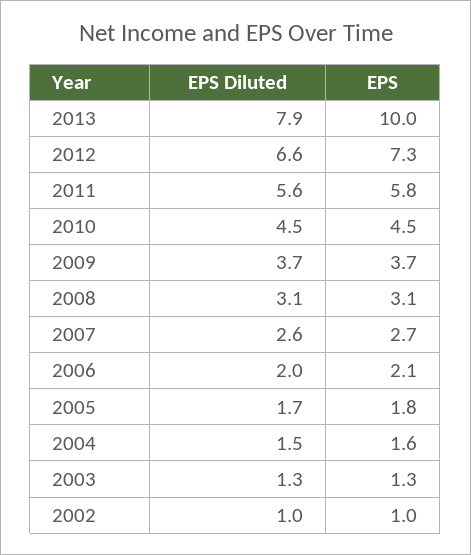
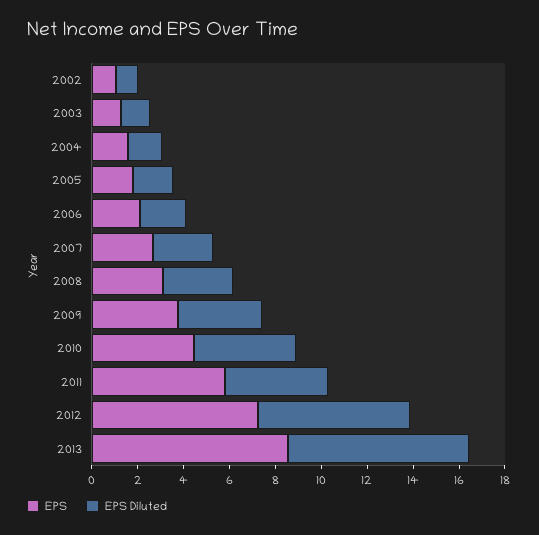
  {
    "EPS Diluted": {
      "2013": 7.9,
      "2012": 6.6,
-     "2011": 5.6,
+     "2011": 4.5,
      "2010": 4.5,
      "2009": 3.7,
      "2008": 3.1,
      "2007": 2.6,
      "2006": 2,
      "2005": 1.7,
      "2004": 1.5,
      "2003": 1.3,
      "2002": 1
    },
    "EPS": {
-     "2013": 10,
+     "2013": 8.5,
      "2012": 7.3,
      "2011": 5.8,
      "2010": 4.5,
      "2009": 3.7,
      "2008": 3.1,
      "2007": 2.7,
      "2006": 2.1,
      "2005": 1.8,
      "2004": 1.6,
      "2003": 1.3,
      "2002": 1
    }
  }

